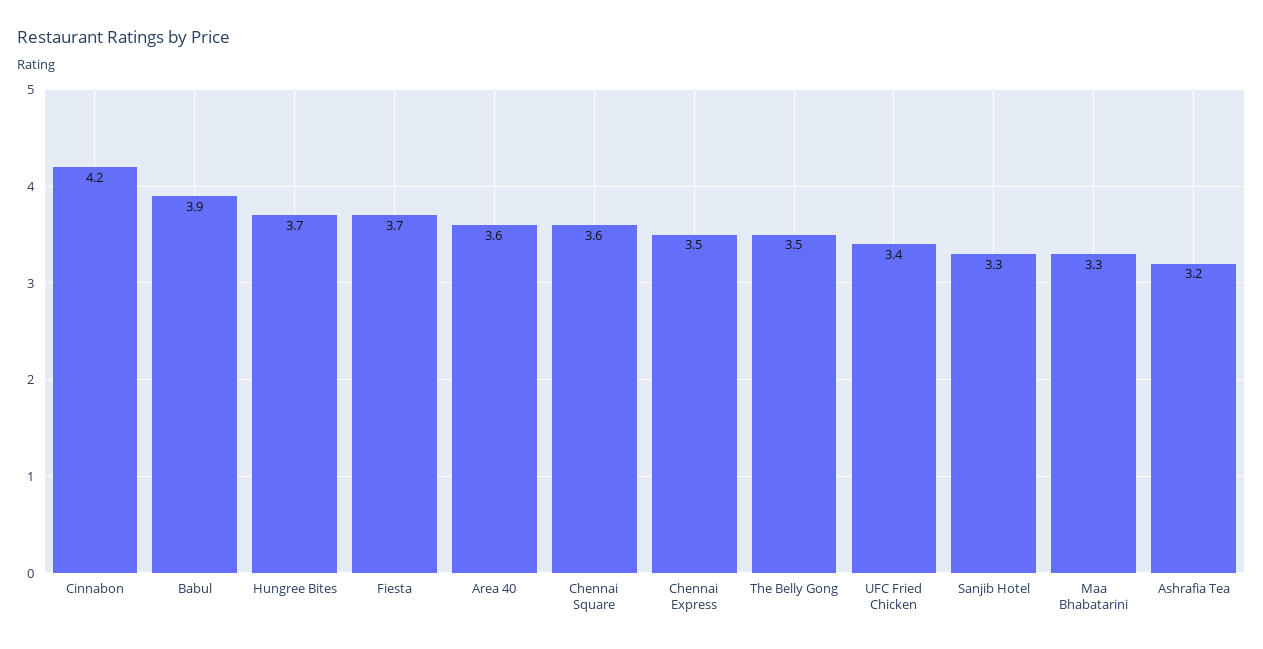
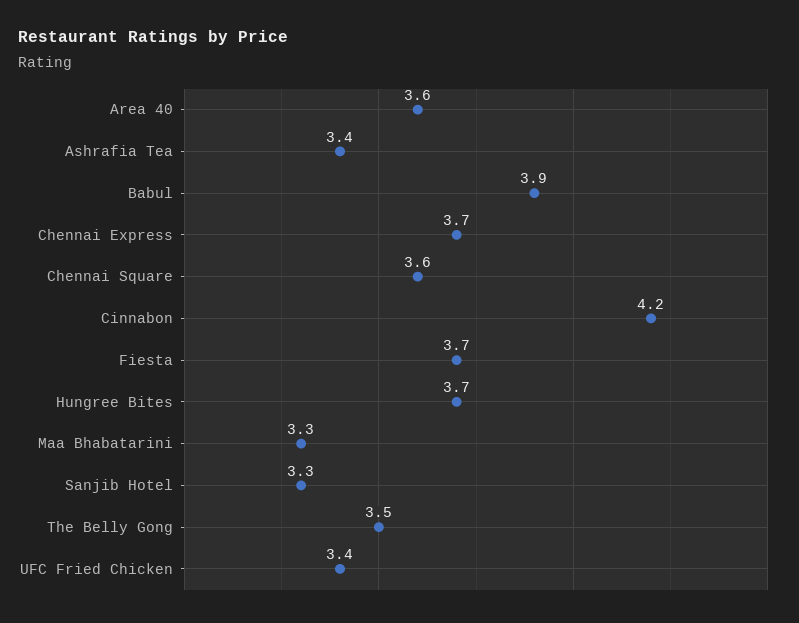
  {
    "Cinnabon": 4.2,
    "Babul": 3.9,
    "Hungree Bites": 3.7,
    "Fiesta": 3.7,
    "Area 40": 3.6,
    "Chennai Square": 3.6,
-   "Chennai Express": 3.5,
+   "Chennai Express": 3.7,
    "The Belly Gong": 3.5,
    "UFC Fried Chicken": 3.4,
    "Sanjib Hotel": 3.3,
    "Maa Bhabatarini": 3.3,
-   "Ashrafia Tea": 3.2
+   "Ashrafia Tea": 3.4
  }

